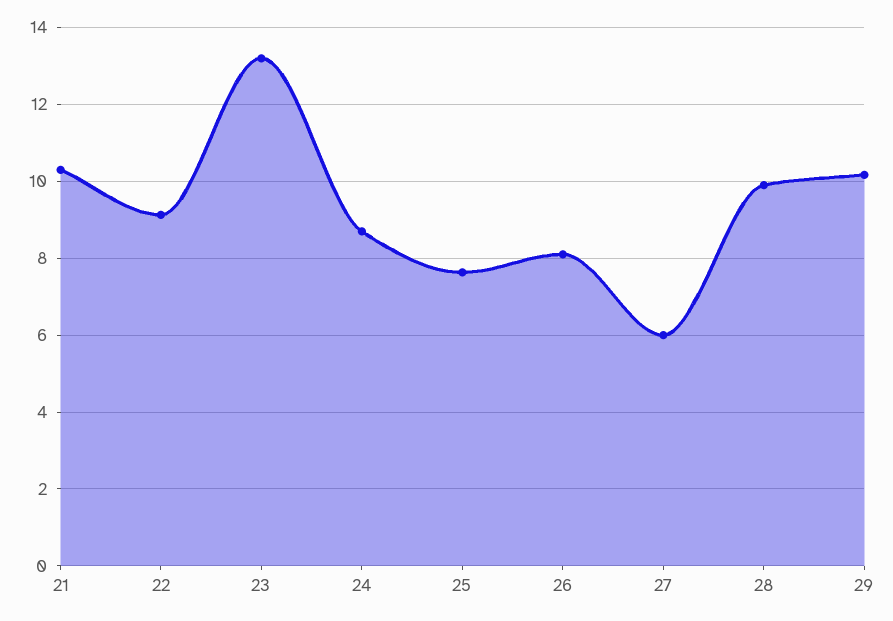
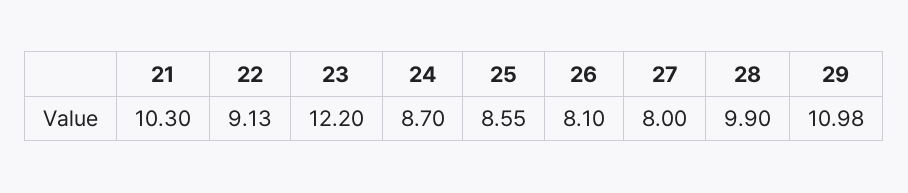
  {
    "21": 10.3,
    "22": 9.13,
-   "23": 13.2,
+   "23": 12.2,
    "24": 8.7,
-   "25": 7.6,
+   "25": 8.55,
    "26": 8.1,
-   "27": 6,
+   "27": 8,
    "28": 9.9,
-   "29": 10.2
+   "29": 10.98
  }

